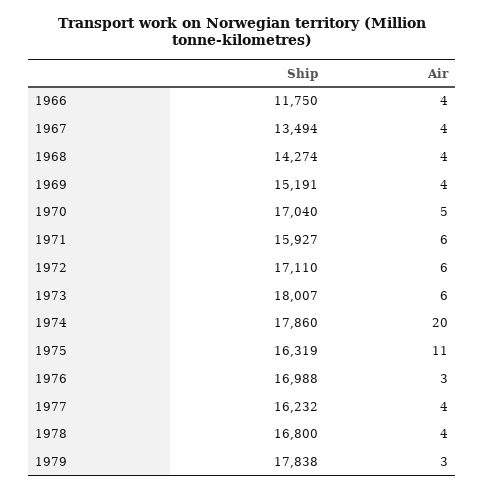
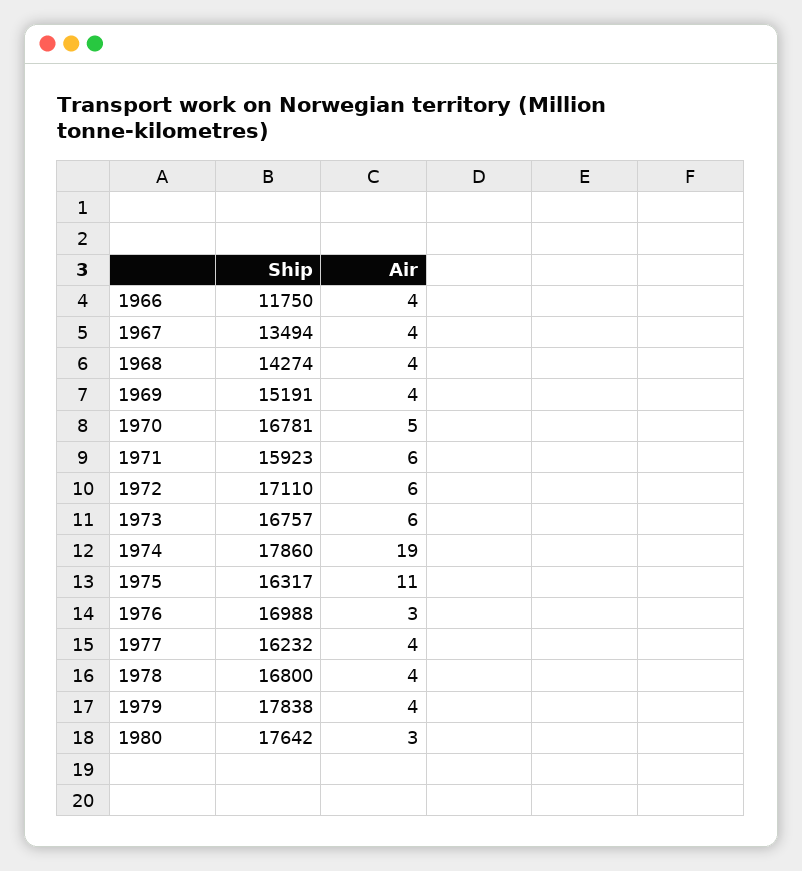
  {
    "Ship": {
      "1966": 11750,
      "1967": 13494,
      "1968": 14274,
      "1969": 15191,
-     "1970": 17040,
+     "1970": 16781,
-     "1971": 15927,
+     "1971": 15923,
      "1972": 17110,
-     "1973": 18007,
+     "1973": 16757,
      "1974": 17860,
-     "1975": 16319,
+     "1975": 16317,
      "1976": 16988,
      "1977": 16232,
      "1978": 16800,
-     "1979": 17838
+     "1979": 17838,
+     "1980": 17642
    },
    "Air": {
      "1966": 4,
      "1967": 4,
      "1968": 4,
      "1969": 4,
      "1970": 5,
      "1971": 6,
      "1972": 6,
      "1973": 6,
-     "1974": 20,
+     "1974": 19,
      "1975": 11,
      "1976": 3,
      "1977": 4,
      "1978": 4,
-     "1979": 3
+     "1979": 4,
+     "1980": 3
    }
  }

